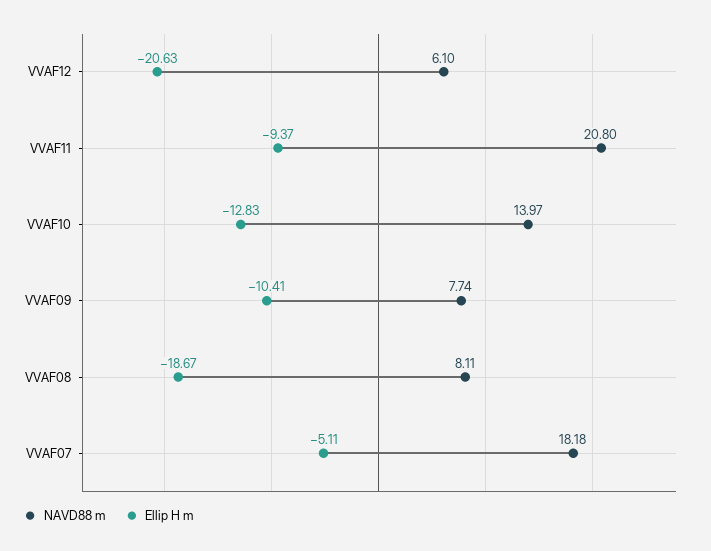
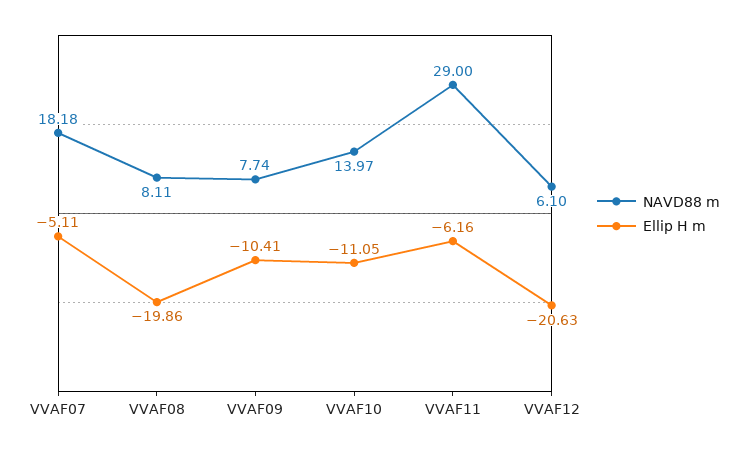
  {
    "NAVD88 m": {
      "VVAF12": 6.1,
-     "VVAF11": 20.8,
+     "VVAF11": 29,
      "VVAF10": 13.97,
      "VVAF09": 7.74,
      "VVAF08": 8.11,
      "VVAF07": 18.18
    },
    "Ellip H m": {
      "VVAF12": -20.63,
-     "VVAF11": -9.37,
+     "VVAF11": -6.16,
-     "VVAF10": -12.83,
+     "VVAF10": -11.05,
      "VVAF09": -10.41,
-     "VVAF08": -18.67,
+     "VVAF08": -19.86,
      "VVAF07": -5.11
    }
  }

